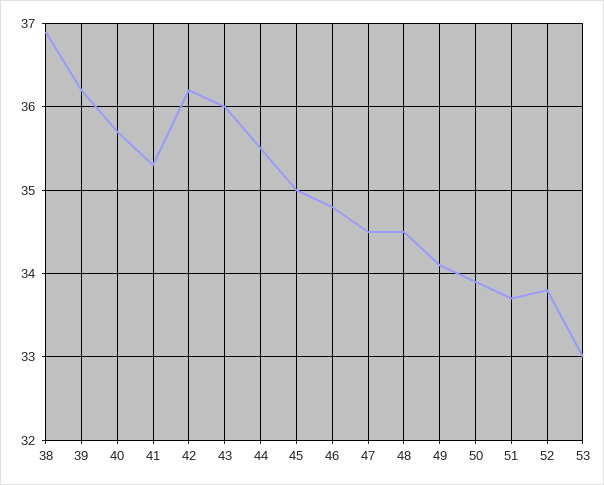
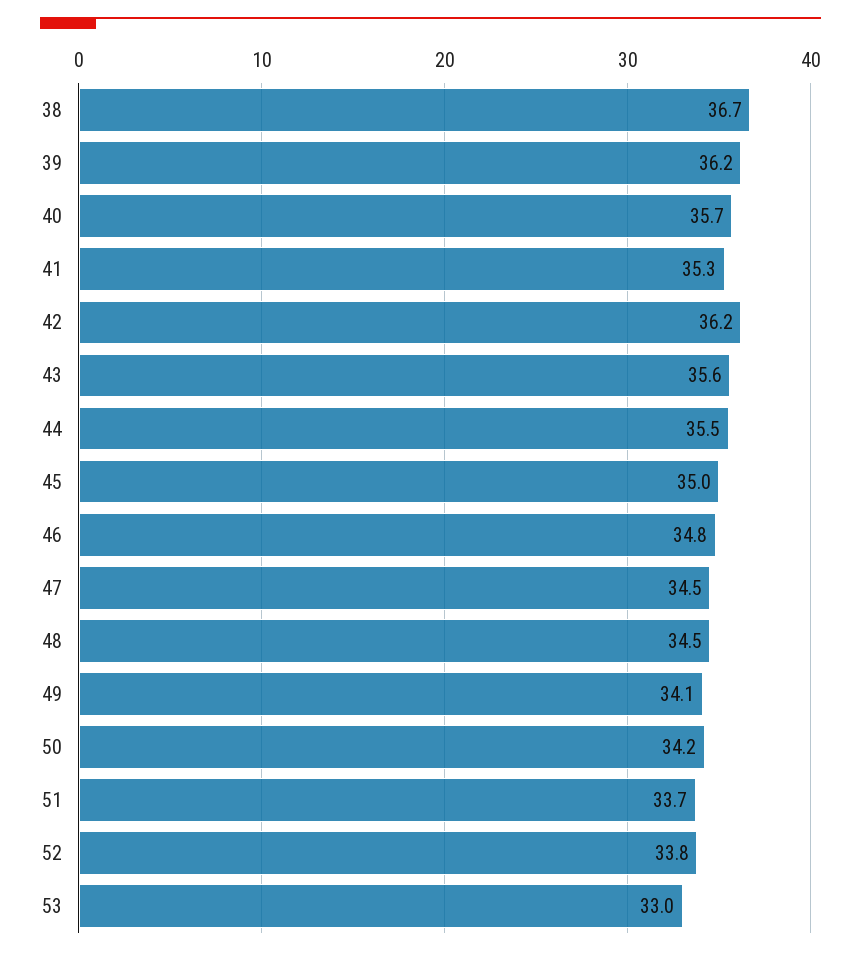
  {
-   "38": 36.9,
+   "38": 36.7,
    "39": 36.2,
    "40": 35.7,
    "41": 35.3,
    "42": 36.2,
-   "43": 36,
+   "43": 35.6,
    "44": 35.5,
    "45": 35,
    "46": 34.8,
    "47": 34.5,
    "48": 34.5,
    "49": 34.1,
-   "50": 33.9,
+   "50": 34.2,
    "51": 33.7,
    "52": 33.8,
    "53": 33
  }

